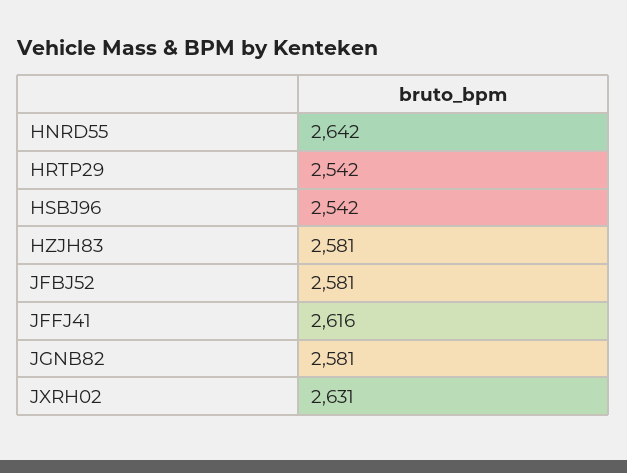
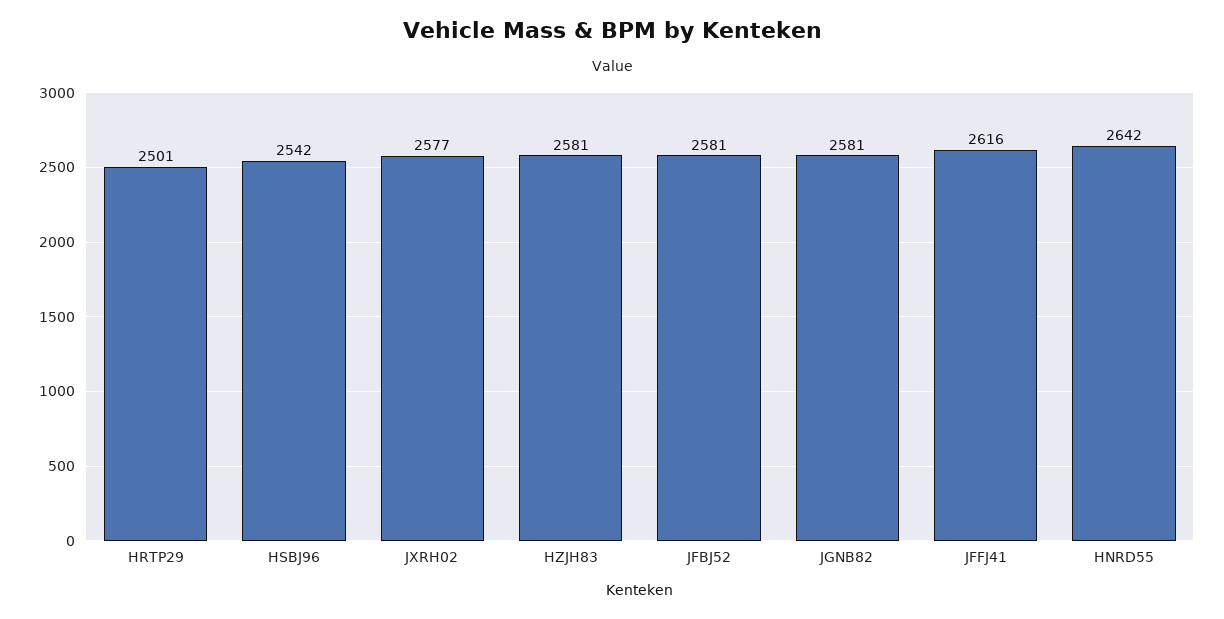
  {
    "HNRD55": 2642,
-   "HRTP29": 2542,
+   "HRTP29": 2501,
    "HSBJ96": 2542,
    "HZJH83": 2581,
    "JFBJ52": 2581,
    "JFFJ41": 2616,
    "JGNB82": 2581,
-   "JXRH02": 2631
+   "JXRH02": 2577
  }

